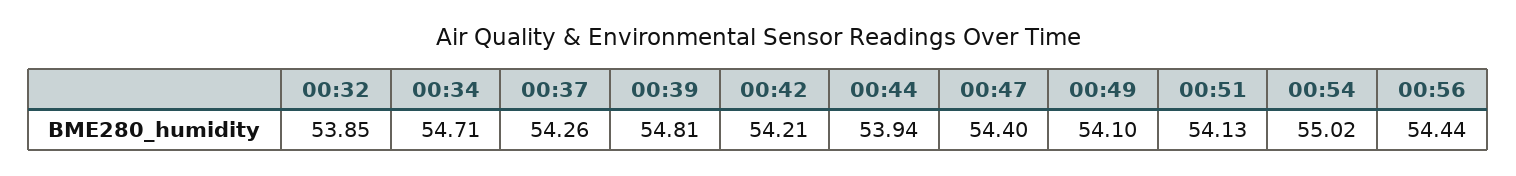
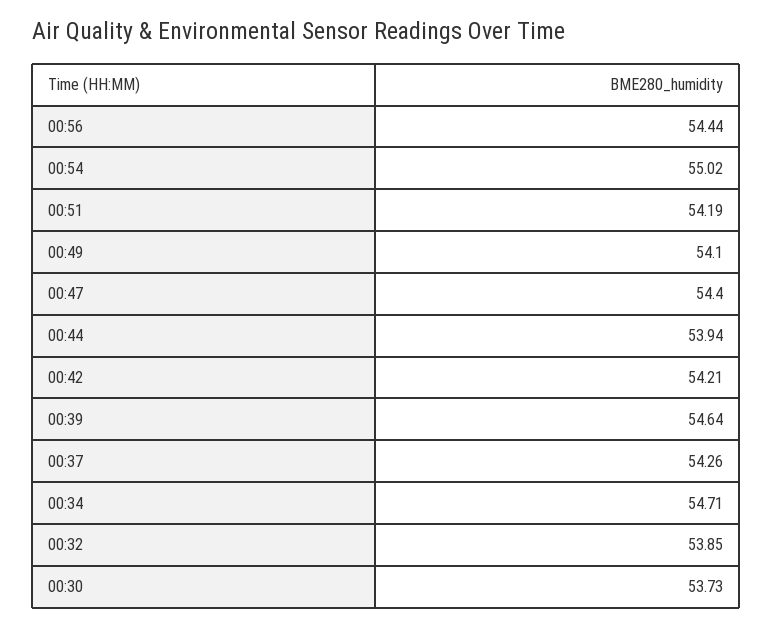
  {
    "00:32": 53.85,
    "00:34": 54.71,
    "00:37": 54.26,
-   "00:39": 54.81,
+   "00:39": 54.64,
    "00:42": 54.21,
    "00:44": 53.94,
    "00:47": 54.4,
    "00:49": 54.1,
-   "00:51": 54.13,
+   "00:51": 54.19,
    "00:54": 55.02,
-   "00:56": 54.44
+   "00:56": 54.44,
+   "00:30": 53.73
  }

